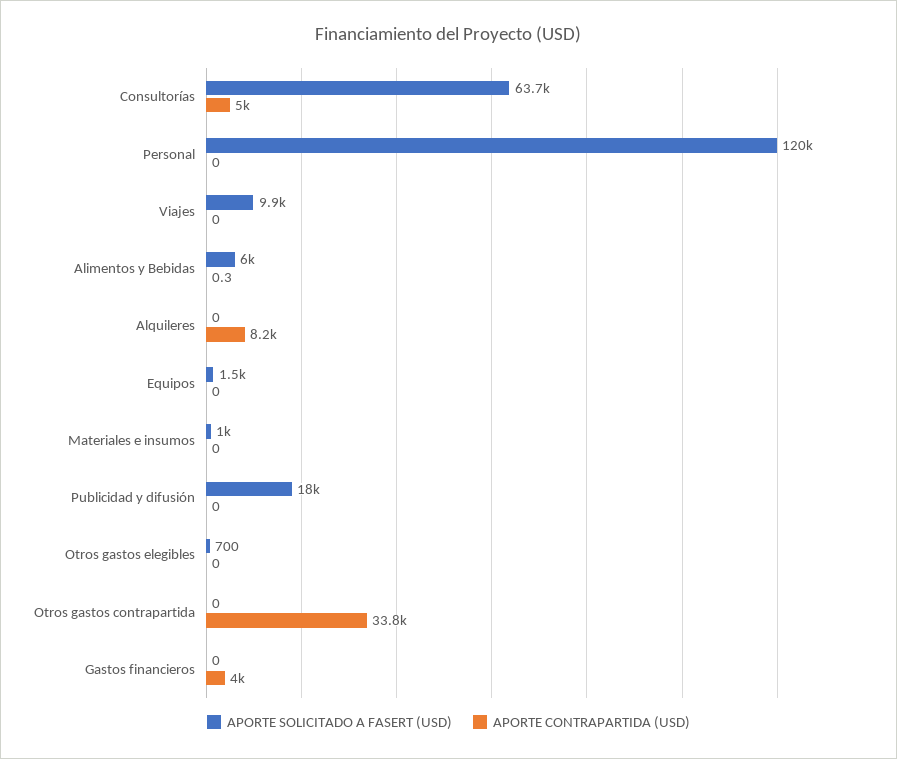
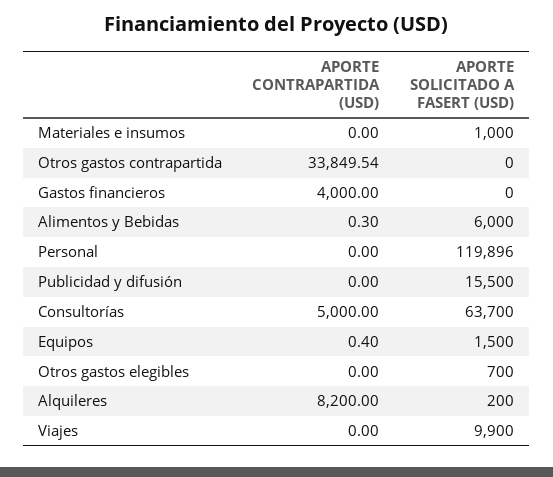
  {
    "APORTE SOLICITADO A FASERT (USD)": {
      "Consultorías": 63700,
      "Personal": 119896,
      "Viajes": 9900,
      "Alimentos y Bebidas": 6000,
-     "Alquileres": 0,
+     "Alquileres": 200,
      "Equipos": 1500,
      "Materiales e insumos": 1000,
-     "Publicidad y difusión": 18000,
+     "Publicidad y difusión": 15500,
      "Otros gastos elegibles": 700,
      "Otros gastos contrapartida": 0,
      "Gastos financieros": 0
    },
    "APORTE CONTRAPARTIDA (USD)": {
      "Consultorías": 5000,
      "Personal": 0,
      "Viajes": 0,
      "Alimentos y Bebidas": 0.3,
      "Alquileres": 8200,
-     "Equipos": 0,
+     "Equipos": 0.4,
      "Materiales e insumos": 0,
      "Publicidad y difusión": 0,
      "Otros gastos elegibles": 0,
      "Otros gastos contrapartida": 33849.54,
      "Gastos financieros": 4000
    }
  }

